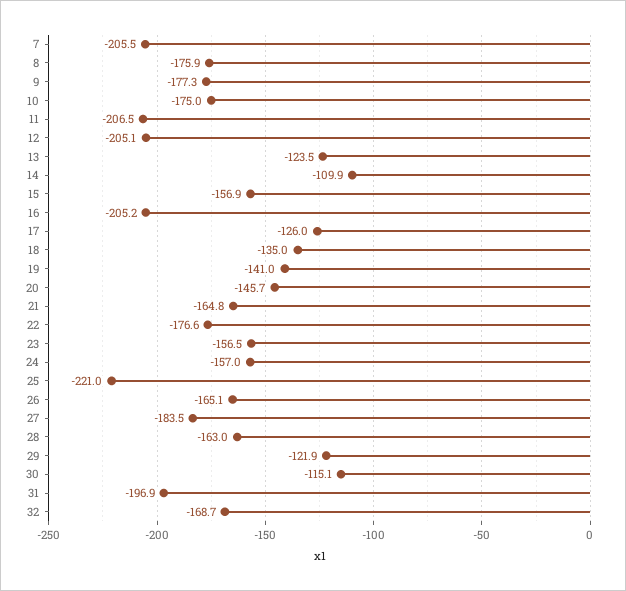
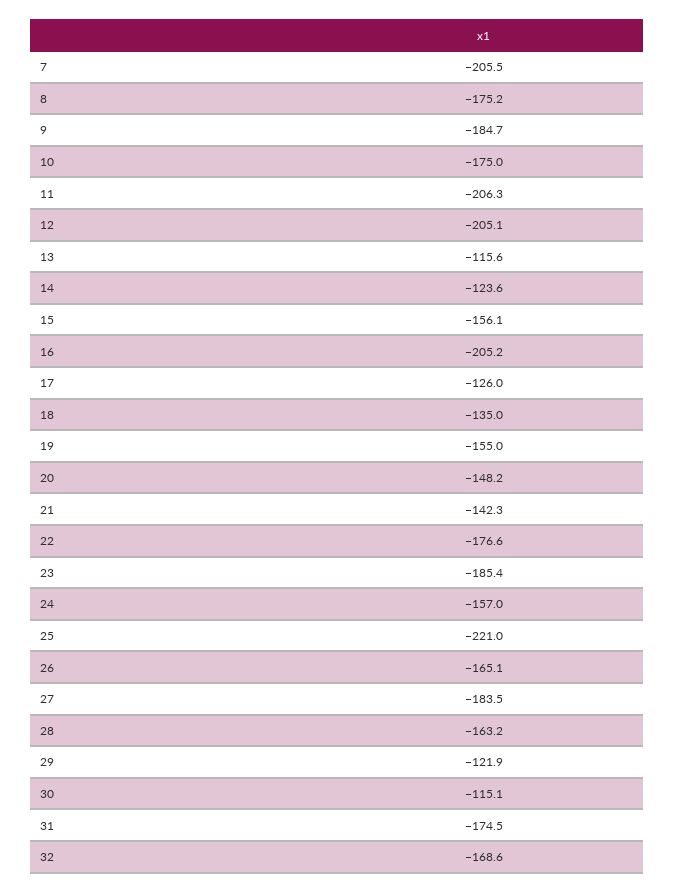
  {
    "7": -205.5,
-   "8": -175.9,
+   "8": -175.2,
-   "9": -177.3,
+   "9": -184.7,
    "10": -175,
-   "11": -206.5,
+   "11": -206.3,
    "12": -205.1,
-   "13": -123.5,
+   "13": -115.6,
-   "14": -109.9,
+   "14": -123.6,
-   "15": -156.9,
+   "15": -156.1,
    "16": -205.2,
    "17": -126,
    "18": -135,
-   "19": -141,
+   "19": -155,
-   "20": -145.7,
+   "20": -148.2,
-   "21": -164.8,
+   "21": -142.3,
    "22": -176.6,
-   "23": -156.5,
+   "23": -185.4,
    "24": -157,
    "25": -221,
    "26": -165.1,
    "27": -183.5,
-   "28": -163,
+   "28": -163.2,
    "29": -121.9,
    "30": -115.1,
-   "31": -196.9,
+   "31": -174.5,
-   "32": -168.7
+   "32": -168.6
  }

